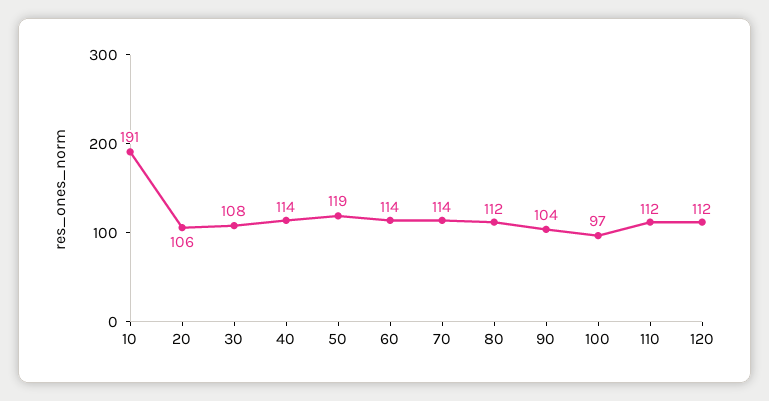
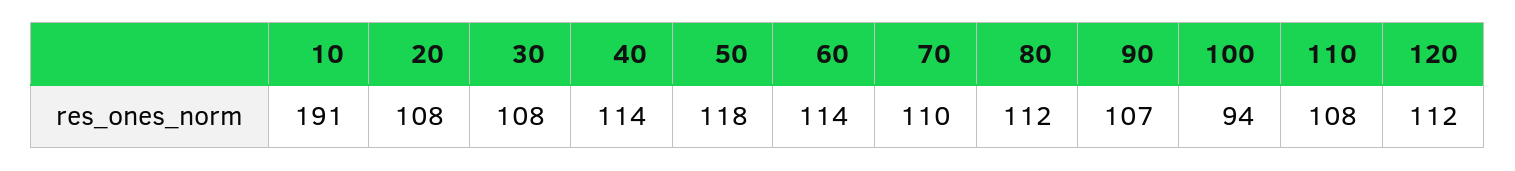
  {
    "10": 191,
-   "20": 106,
+   "20": 108,
    "30": 108,
    "40": 114,
-   "50": 119,
+   "50": 118,
    "60": 114,
-   "70": 114,
+   "70": 110,
    "80": 112,
-   "90": 104,
+   "90": 107,
-   "100": 97,
+   "100": 94,
-   "110": 112,
+   "110": 108,
    "120": 112
  }

